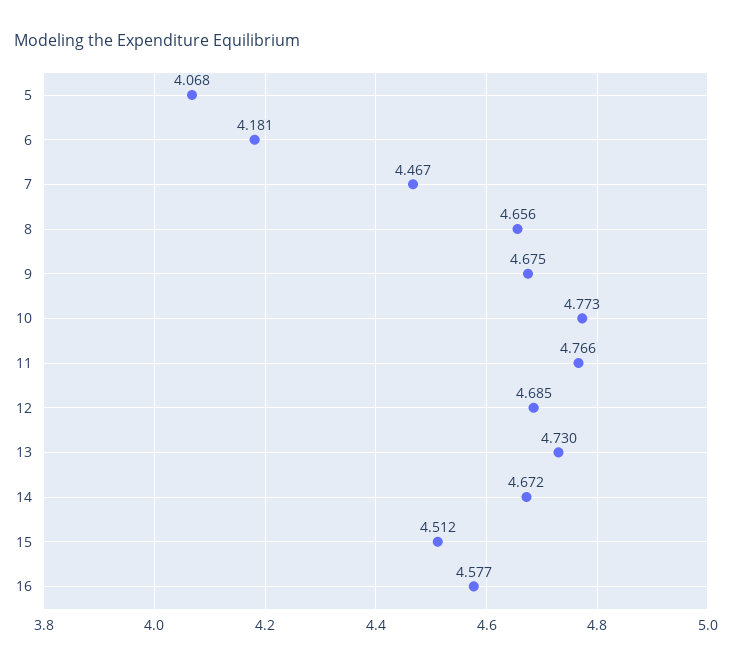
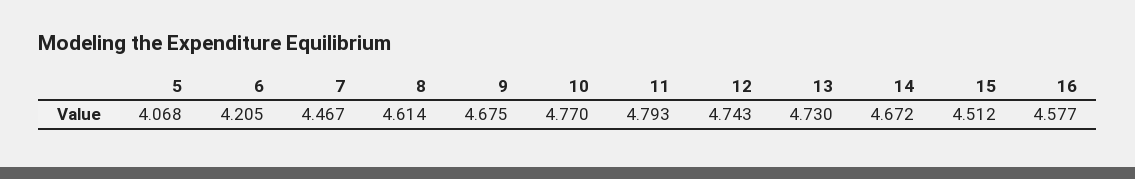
  {
    "5": 4.068,
-   "6": 4.181,
+   "6": 4.205,
    "7": 4.467,
-   "8": 4.656,
+   "8": 4.614,
    "9": 4.675,
-   "10": 4.773,
+   "10": 4.77,
-   "11": 4.766,
+   "11": 4.793,
-   "12": 4.685,
+   "12": 4.743,
    "13": 4.73,
    "14": 4.672,
    "15": 4.512,
    "16": 4.577
  }

